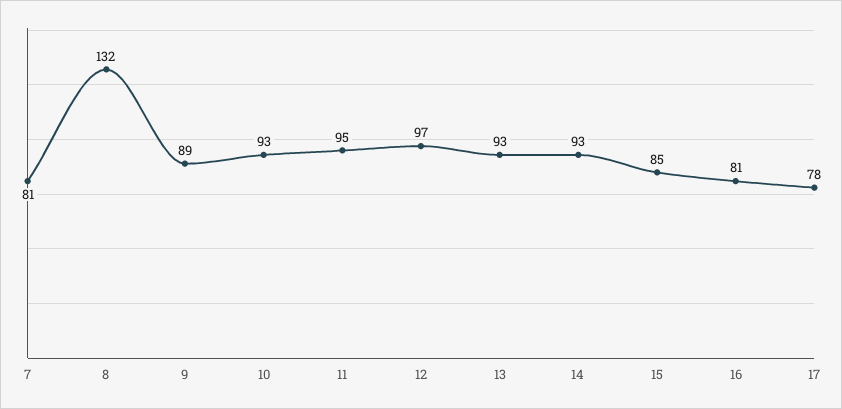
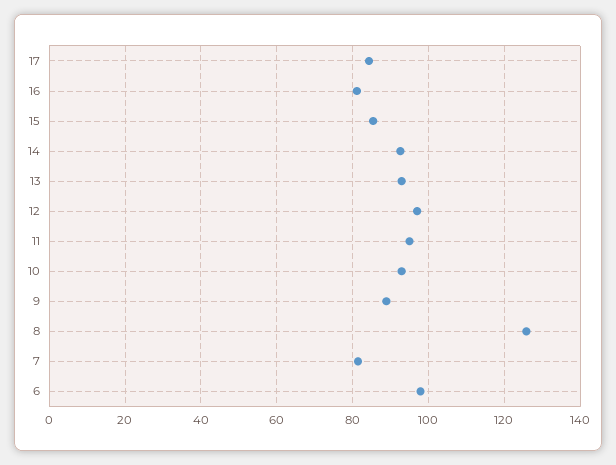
  {
    "7": 81,
-   "8": 132,
+   "8": 126,
    "9": 89,
    "10": 93,
    "11": 95,
    "12": 97,
    "13": 93,
    "14": 93,
    "15": 85,
    "16": 81,
-   "17": 78
+   "17": 84,
+   "6": 98
  }

